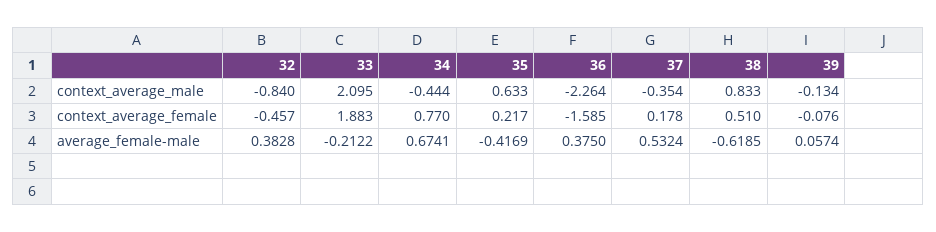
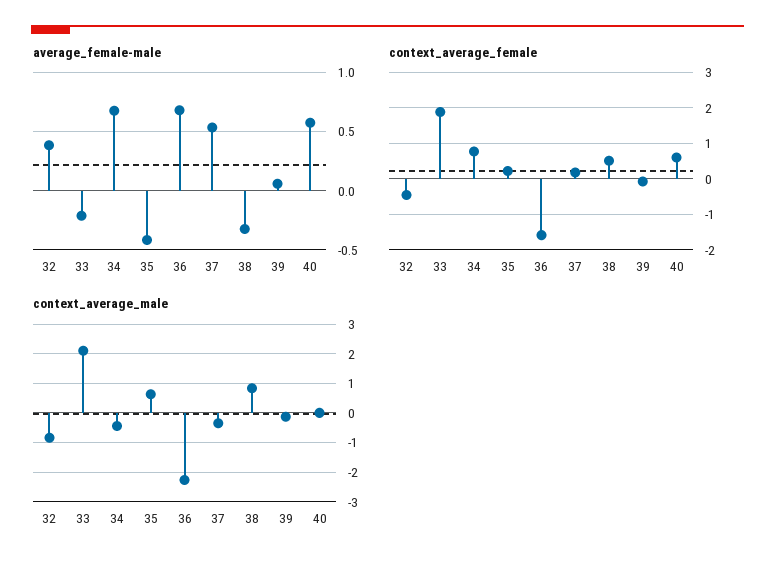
  {
    "context_average_male": {
      "32": -0.84,
      "33": 2.095,
      "34": -0.444,
      "35": 0.633,
      "36": -2.264,
      "37": -0.354,
      "38": 0.833,
-     "39": -0.134
+     "39": -0.134,
+     "40": 0
    },
    "context_average_female": {
      "32": -0.457,
      "33": 1.883,
      "34": 0.77,
      "35": 0.217,
      "36": -1.585,
      "37": 0.178,
      "38": 0.51,
-     "39": -0.076
+     "39": -0.076,
+     "40": 0.6
    },
    "average_female-male": {
      "32": 0.3828,
      "33": -0.2122,
      "34": 0.6741,
      "35": -0.4169,
-     "36": 0.375,
+     "36": 0.7,
      "37": 0.5324,
-     "38": -0.6185,
+     "38": -0.3,
-     "39": 0.0574
+     "39": 0.0574,
+     "40": 0.6
    }
  }

